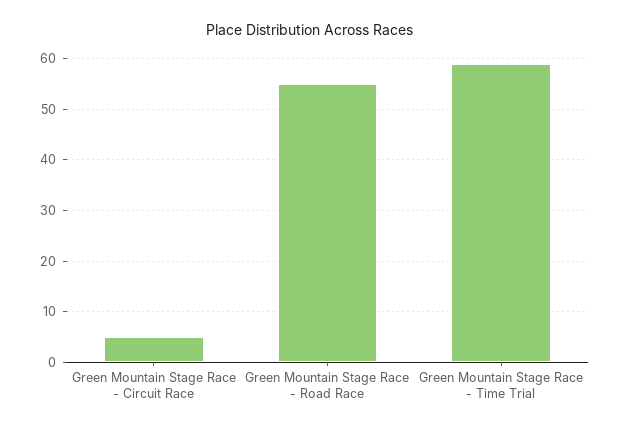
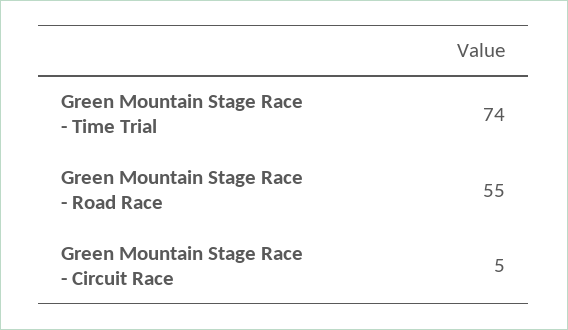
  {
    "Green Mountain Stage Race - Circuit Race": 5,
    "Green Mountain Stage Race - Road Race": 55,
-   "Green Mountain Stage Race - Time Trial": 60
+   "Green Mountain Stage Race - Time Trial": 74
  }

